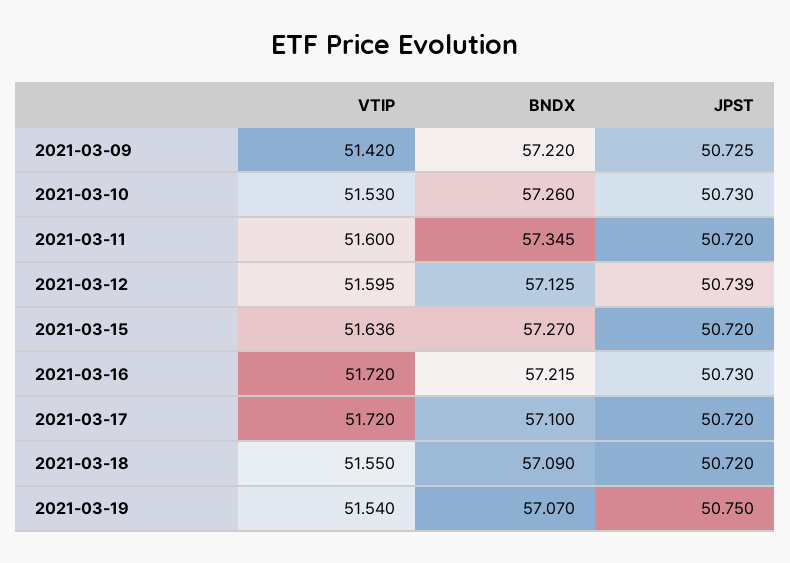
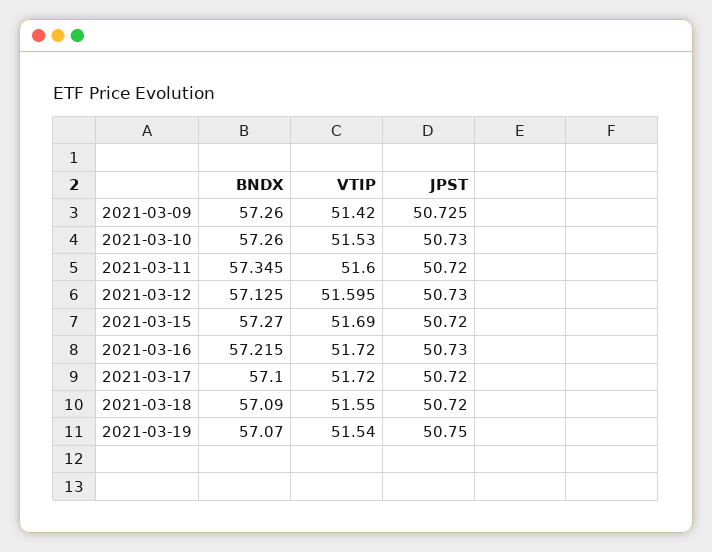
  {
    "VTIP": {
      "2021-03-09": 51.42,
      "2021-03-10": 51.53,
      "2021-03-11": 51.6,
      "2021-03-12": 51.595,
-     "2021-03-15": 51.636,
+     "2021-03-15": 51.69,
      "2021-03-16": 51.72,
      "2021-03-17": 51.72,
      "2021-03-18": 51.55,
      "2021-03-19": 51.54
    },
    "BNDX": {
-     "2021-03-09": 57.22,
+     "2021-03-09": 57.26,
      "2021-03-10": 57.26,
      "2021-03-11": 57.345,
      "2021-03-12": 57.125,
      "2021-03-15": 57.27,
      "2021-03-16": 57.215,
      "2021-03-17": 57.1,
      "2021-03-18": 57.09,
      "2021-03-19": 57.07
    },
    "JPST": {
      "2021-03-09": 50.725,
      "2021-03-10": 50.73,
      "2021-03-11": 50.72,
-     "2021-03-12": 50.739,
+     "2021-03-12": 50.73,
      "2021-03-15": 50.72,
      "2021-03-16": 50.73,
      "2021-03-17": 50.72,
      "2021-03-18": 50.72,
      "2021-03-19": 50.75
    }
  }

